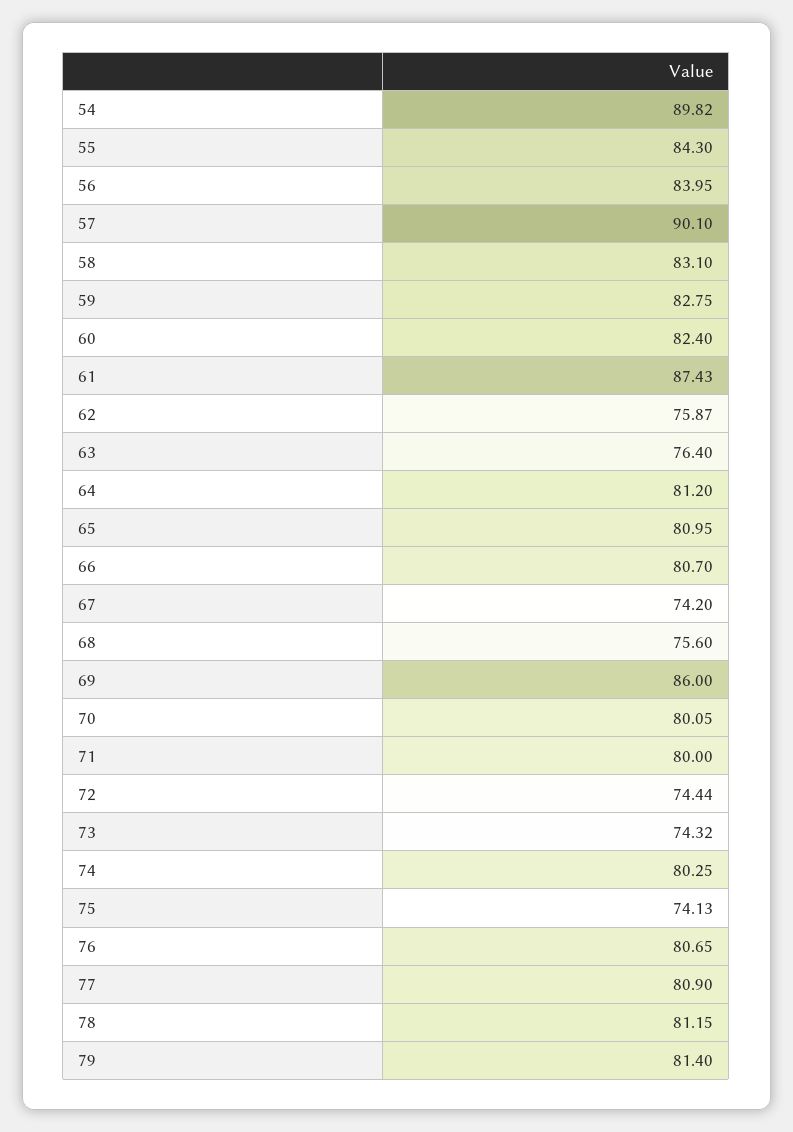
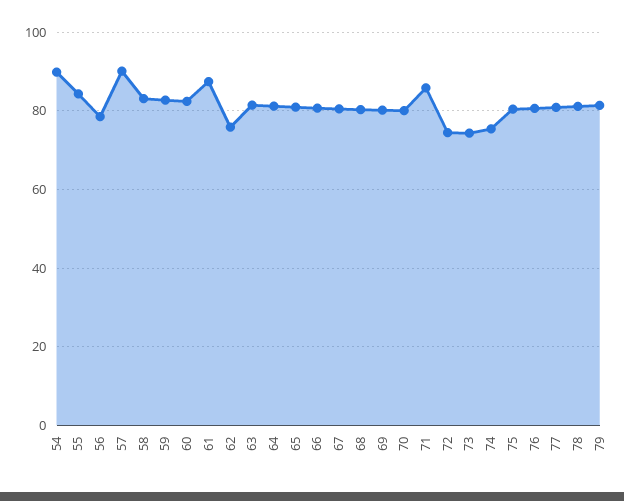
  {
    "54": 89.82,
    "55": 84.3,
-   "56": 83.95,
+   "56": 78,
    "57": 90.1,
    "58": 83.1,
    "59": 82.75,
    "60": 82.4,
    "61": 87.43,
    "62": 75.87,
-   "63": 76.4,
+   "63": 82,
    "64": 81.2,
    "65": 80.95,
    "66": 80.7,
-   "67": 74.2,
+   "67": 80,
-   "68": 75.6,
+   "68": 80,
-   "69": 86,
+   "69": 80,
    "70": 80.05,
-   "71": 80,
+   "71": 86,
    "72": 74.44,
    "73": 74.32,
-   "74": 80.25,
+   "74": 76,
-   "75": 74.13,
+   "75": 80,
    "76": 80.65,
    "77": 80.9,
    "78": 81.15,
    "79": 81.4
  }

